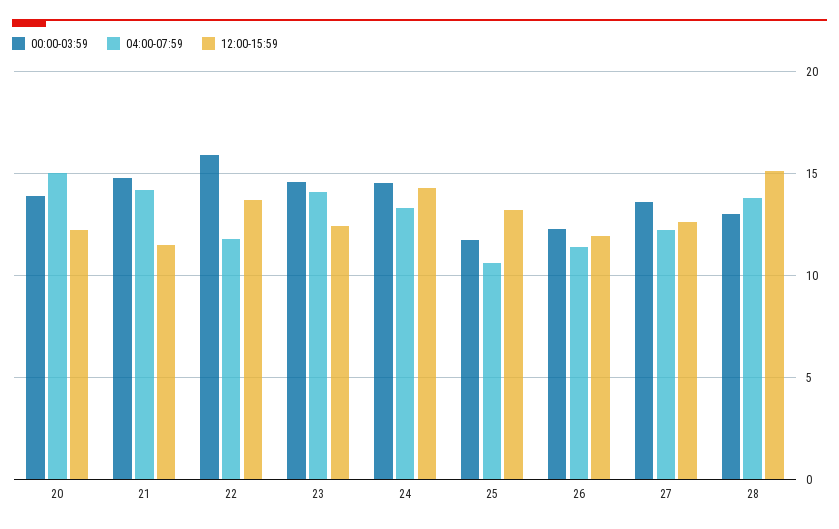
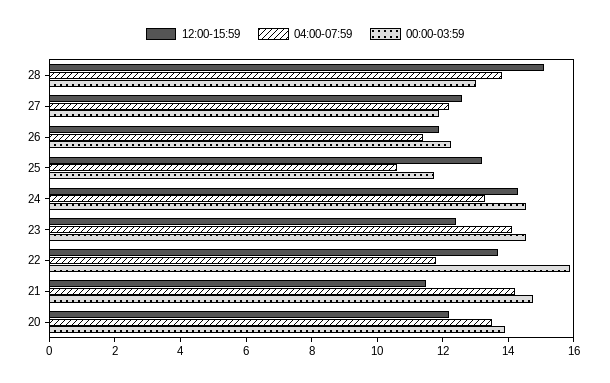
  {
    "00:00-03:59": {
      "20": 14,
      "21": 15,
      "22": 16,
      "23": 14.5,
      "24": 14.5,
      "25": 11.5,
      "26": 12.5,
-     "27": 13.5,
+     "27": 12,
      "28": 13
    },
    "04:00-07:59": {
-     "20": 15,
+     "20": 13.5,
      "21": 14,
      "22": 12,
      "23": 14,
      "24": 13.5,
      "25": 10.5,
      "26": 11.5,
      "27": 12,
      "28": 14
    },
    "12:00-15:59": {
      "20": 12,
      "21": 11.5,
      "22": 13.5,
      "23": 12.5,
      "24": 14.5,
      "25": 13,
      "26": 12,
      "27": 12.5,
      "28": 15
    }
  }

